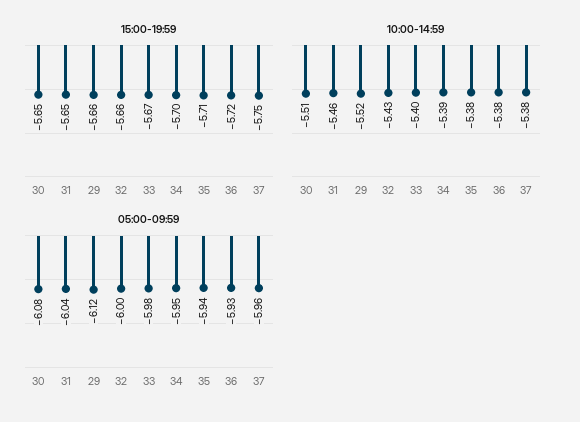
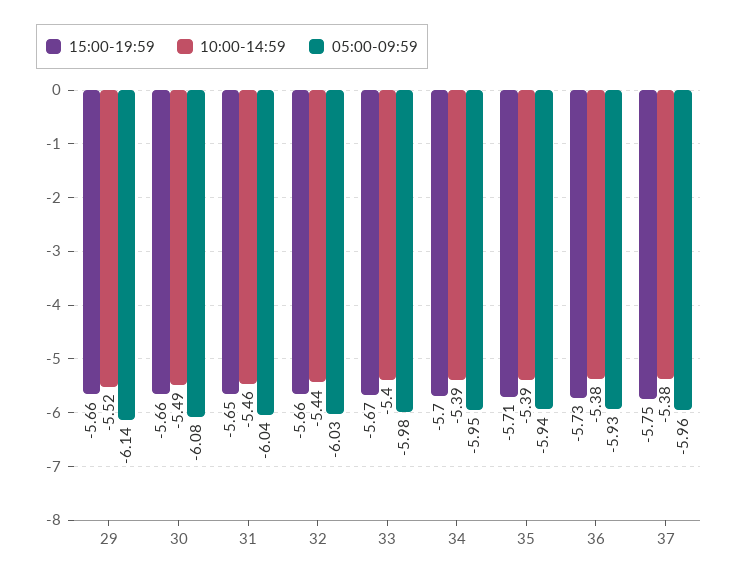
  {
    "15:00-19:59": {
-     "30": -5.65,
+     "30": -5.66,
      "31": -5.65,
      "29": -5.66,
      "32": -5.66,
      "33": -5.67,
      "34": -5.7,
      "35": -5.71,
-     "36": -5.72,
+     "36": -5.73,
      "37": -5.75
    },
    "10:00-14:59": {
-     "30": -5.51,
+     "30": -5.49,
      "31": -5.46,
      "29": -5.52,
-     "32": -5.43,
+     "32": -5.44,
      "33": -5.4,
      "34": -5.39,
-     "35": -5.38,
+     "35": -5.39,
      "36": -5.38,
      "37": -5.38
    },
    "05:00-09:59": {
      "30": -6.08,
      "31": -6.04,
-     "29": -6.12,
+     "29": -6.14,
-     "32": -6,
+     "32": -6.03,
      "33": -5.98,
      "34": -5.95,
      "35": -5.94,
      "36": -5.93,
      "37": -5.96
    }
  }

